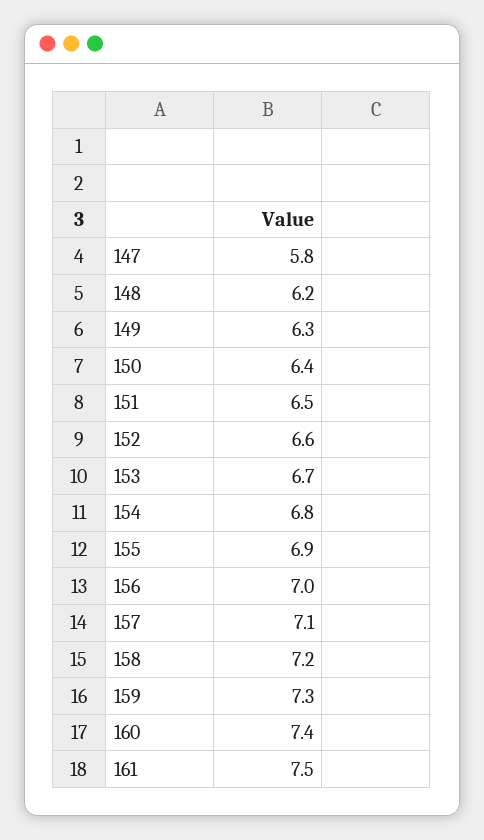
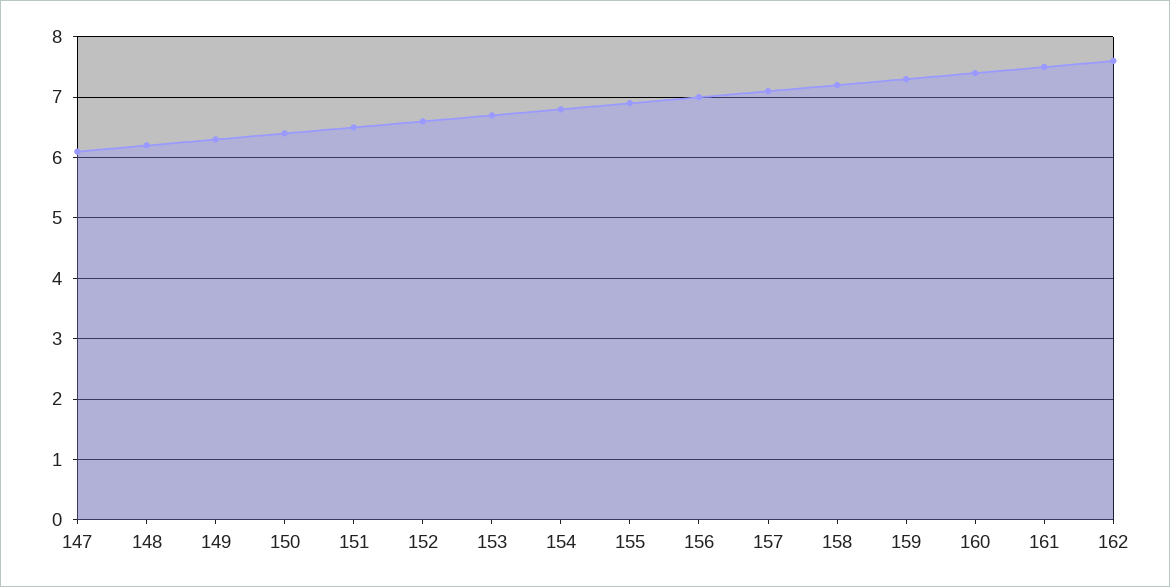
  {
-   "147": 5.8,
+   "147": 6.1,
    "148": 6.2,
    "149": 6.3,
    "150": 6.4,
    "151": 6.5,
    "152": 6.6,
    "153": 6.7,
    "154": 6.8,
    "155": 6.9,
    "156": 7,
    "157": 7.1,
    "158": 7.2,
    "159": 7.3,
    "160": 7.4,
-   "161": 7.5
+   "161": 7.5,
+   "162": 7.6
  }

